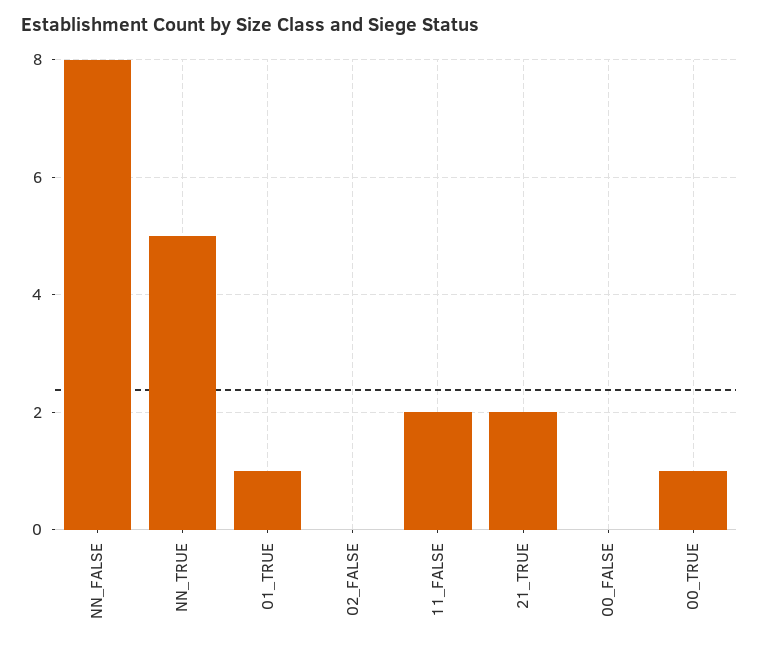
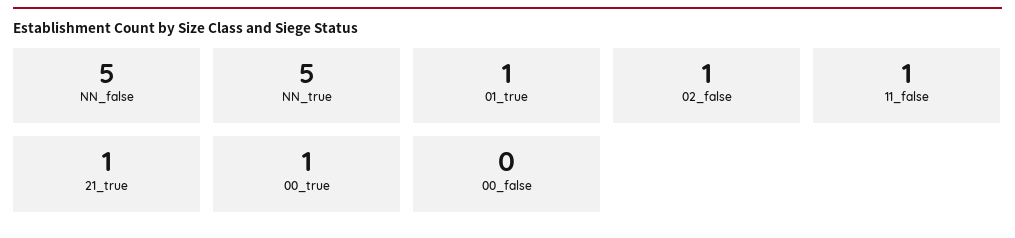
  {
-   "NN_FALSE": 8,
+   "NN_FALSE": 5,
    "NN_TRUE": 5,
    "01_TRUE": 1,
-   "02_FALSE": 0,
+   "02_FALSE": 1,
-   "11_FALSE": 2,
+   "11_FALSE": 1,
-   "21_TRUE": 2,
+   "21_TRUE": 1,
    "00_FALSE": 0,
    "00_TRUE": 1
  }

